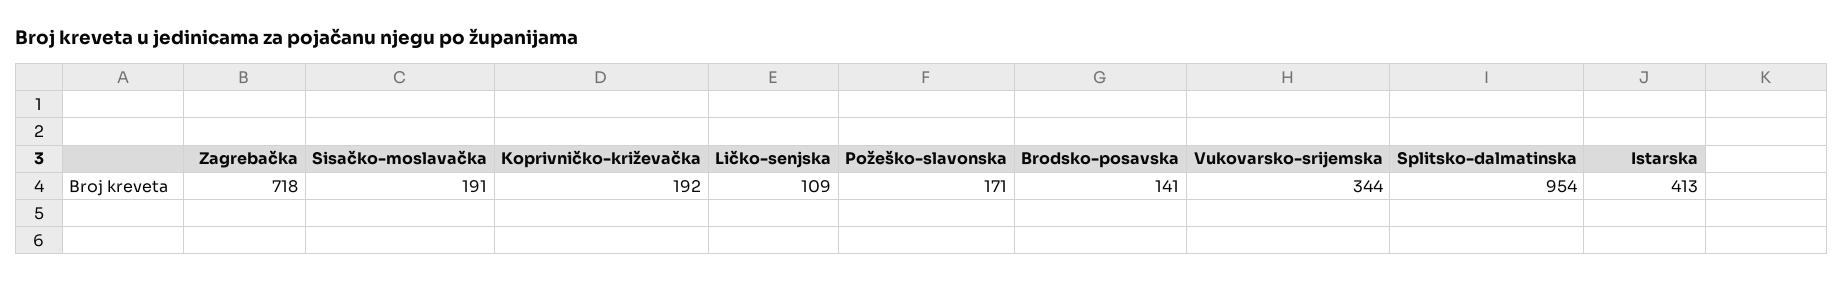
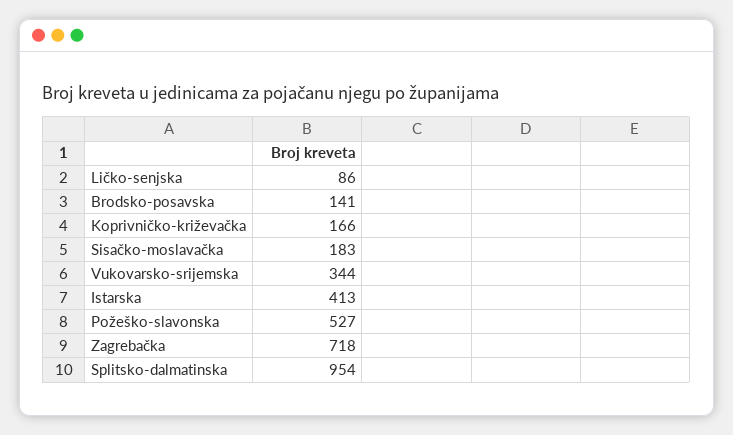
  {
    "Zagrebačka": 718,
-   "Sisačko-moslavačka": 191,
+   "Sisačko-moslavačka": 183,
-   "Koprivničko-križevačka": 192,
+   "Koprivničko-križevačka": 166,
-   "Ličko-senjska": 109,
+   "Ličko-senjska": 86,
-   "Požeško-slavonska": 171,
+   "Požeško-slavonska": 527,
    "Brodsko-posavska": 141,
    "Vukovarsko-srijemska": 344,
    "Splitsko-dalmatinska": 954,
    "Istarska": 413
  }

